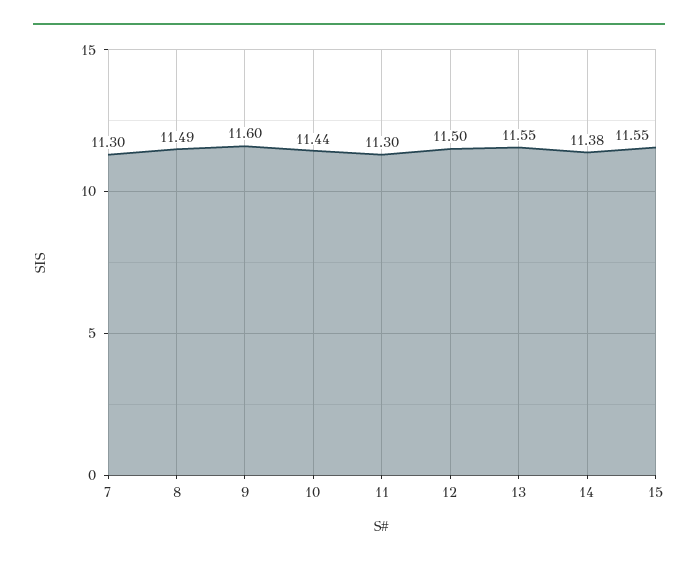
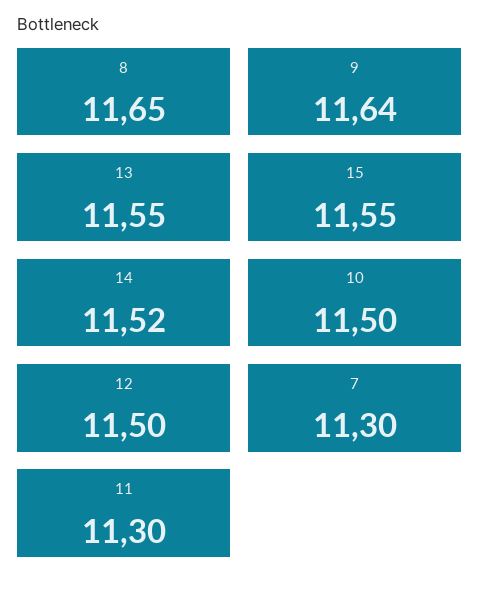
  {
    "7": 11.3,
-   "8": 11.49,
+   "8": 11.65,
-   "9": 11.6,
+   "9": 11.64,
-   "10": 11.44,
+   "10": 11.5,
    "11": 11.3,
    "12": 11.5,
    "13": 11.55,
-   "14": 11.38,
+   "14": 11.52,
    "15": 11.55
  }

